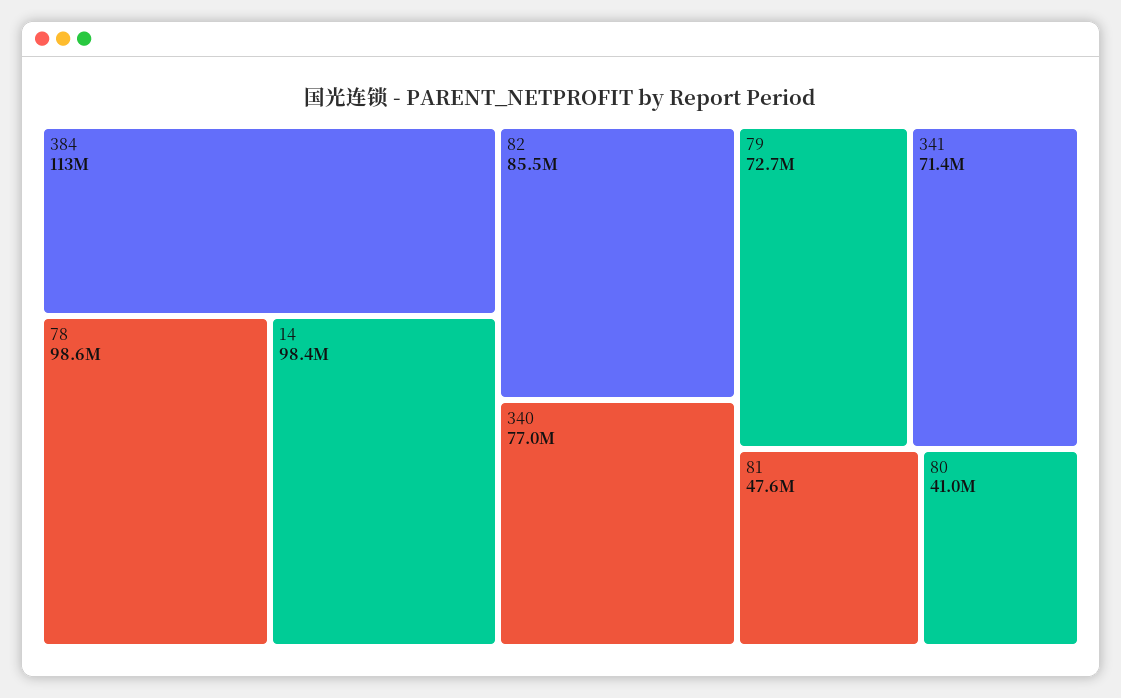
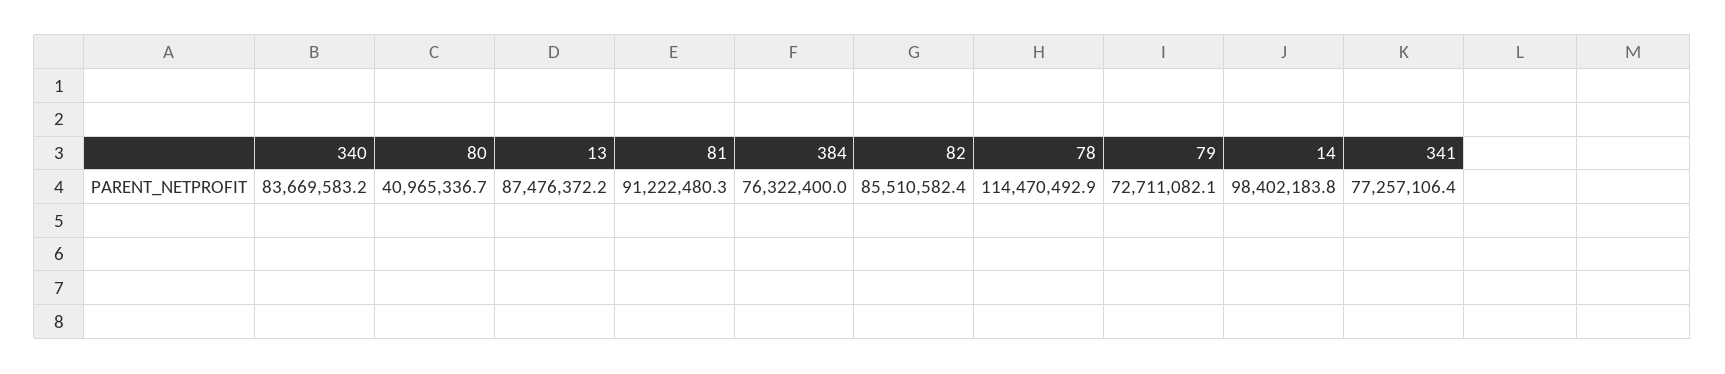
  {
-   "384": 113000000,
+   "384": 76322400,
-   "78": 98600000,
+   "78": 114470492.9,
    "14": 98402183.8,
    "82": 85510582.4,
-   "340": 77000000,
+   "340": 83669583.2,
    "79": 72711082.1,
-   "341": 71400000,
+   "341": 77257106.4,
-   "81": 47600000,
+   "81": 91222480.3,
-   "80": 40965336.7
+   "80": 40965336.7,
+   "13": 87476372.2
  }

